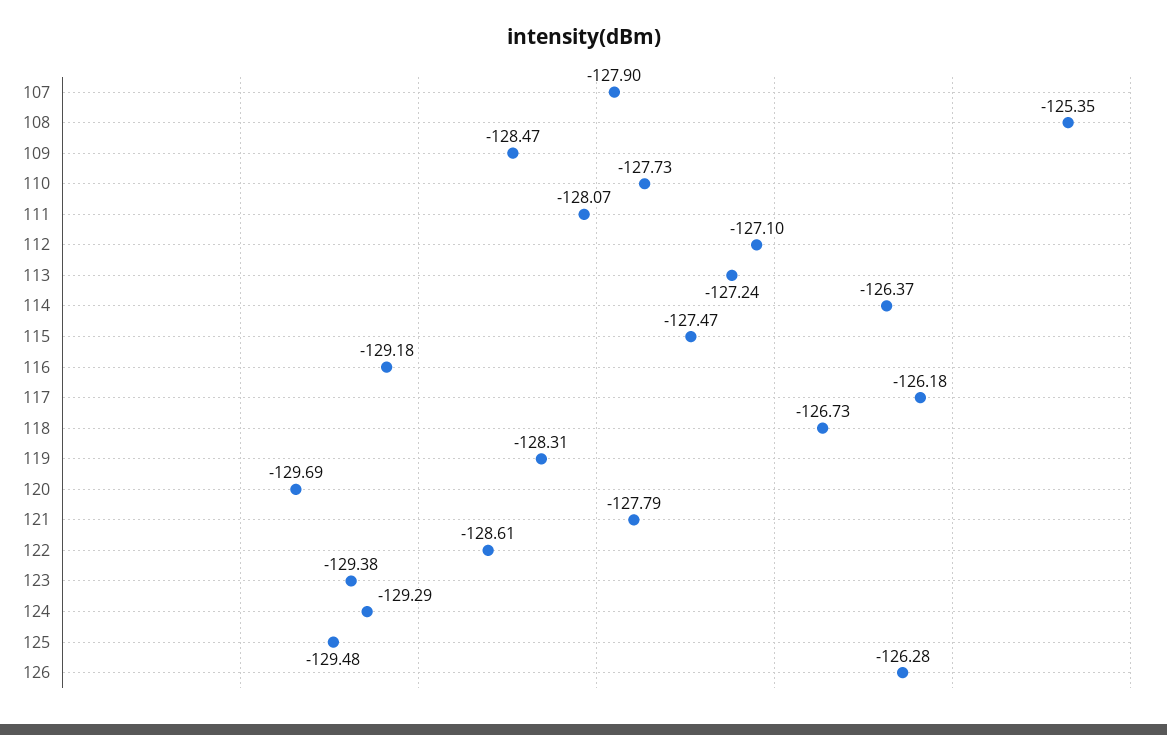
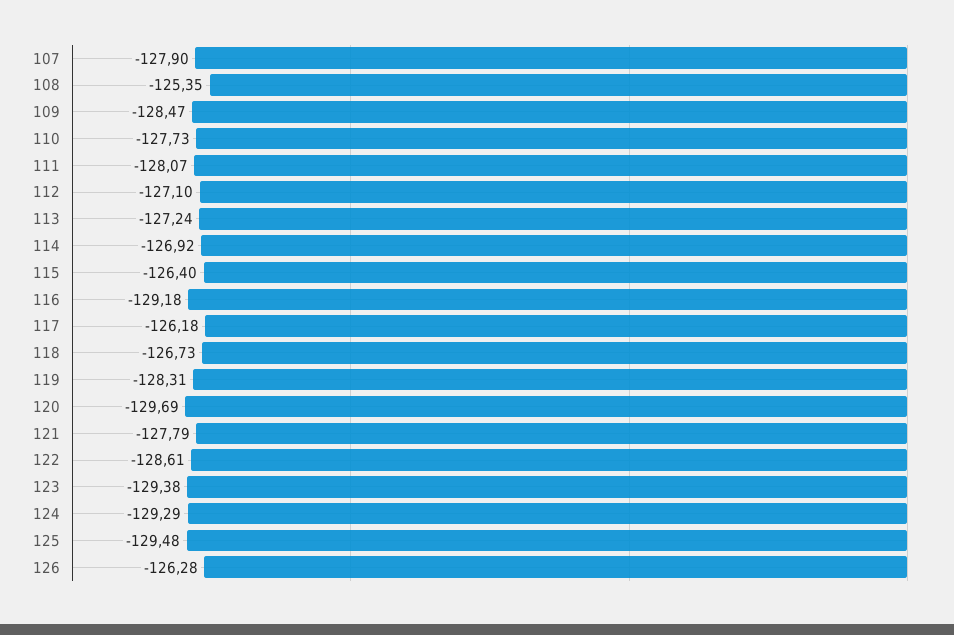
  {
    "107": -127.9,
    "108": -125.35,
    "109": -128.47,
    "110": -127.73,
    "111": -128.07,
    "112": -127.1,
    "113": -127.24,
-   "114": -126.37,
+   "114": -126.92,
-   "115": -127.47,
+   "115": -126.4,
    "116": -129.18,
    "117": -126.18,
    "118": -126.73,
    "119": -128.31,
    "120": -129.69,
    "121": -127.79,
    "122": -128.61,
    "123": -129.38,
    "124": -129.29,
    "125": -129.48,
    "126": -126.28
  }

